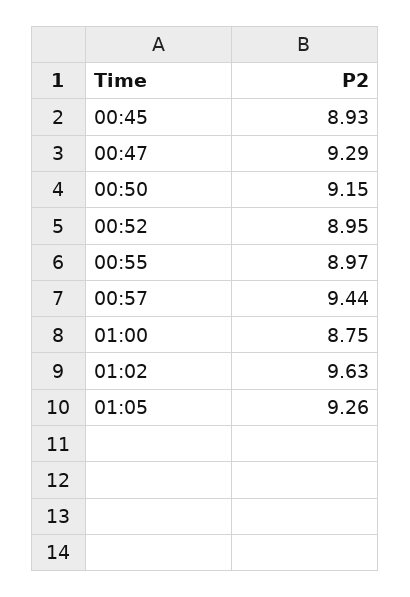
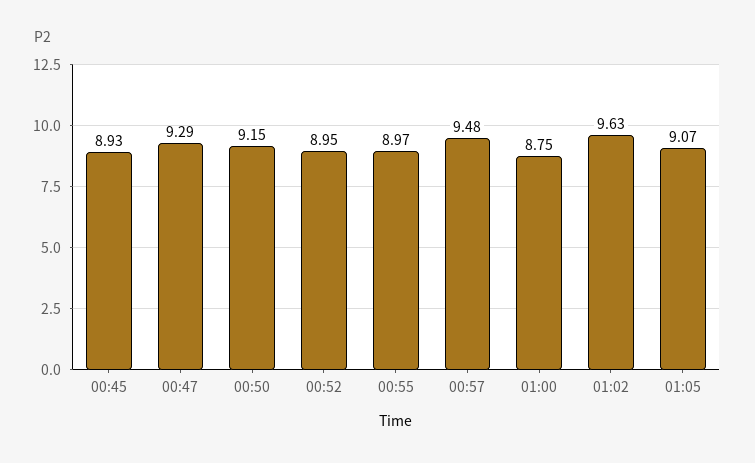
  {
    "00:45": 8.93,
    "00:47": 9.29,
    "00:50": 9.15,
    "00:52": 8.95,
    "00:55": 8.97,
-   "00:57": 9.44,
+   "00:57": 9.48,
    "01:00": 8.75,
    "01:02": 9.63,
-   "01:05": 9.26
+   "01:05": 9.07
  }

